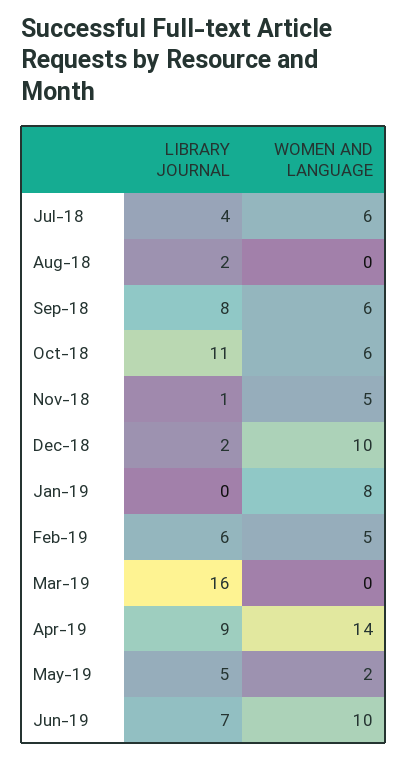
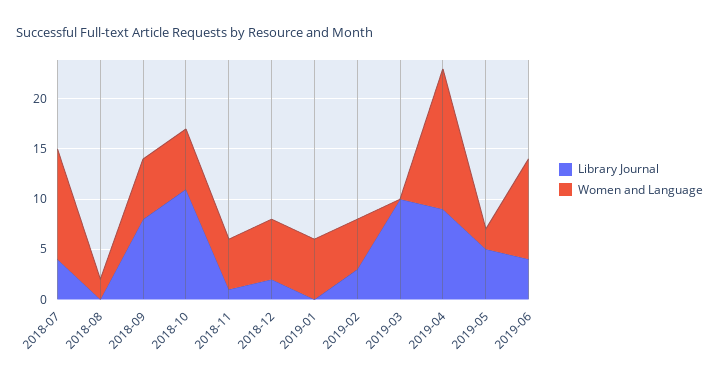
  {
    "LIBRARY JOURNAL": {
      "Jul-18": 4,
-     "Aug-18": 2,
+     "Aug-18": 0,
      "Sep-18": 8,
      "Oct-18": 11,
      "Nov-18": 1,
      "Dec-18": 2,
      "Jan-19": 0,
-     "Feb-19": 6,
+     "Feb-19": 3,
-     "Mar-19": 16,
+     "Mar-19": 10,
      "Apr-19": 9,
      "May-19": 5,
-     "Jun-19": 7
+     "Jun-19": 4
    },
    "WOMEN AND LANGUAGE": {
-     "Jul-18": 6,
+     "Jul-18": 11,
-     "Aug-18": 0,
+     "Aug-18": 2,
      "Sep-18": 6,
      "Oct-18": 6,
      "Nov-18": 5,
-     "Dec-18": 10,
+     "Dec-18": 6,
-     "Jan-19": 8,
+     "Jan-19": 6,
      "Feb-19": 5,
      "Mar-19": 0,
      "Apr-19": 14,
      "May-19": 2,
      "Jun-19": 10
    }
  }

